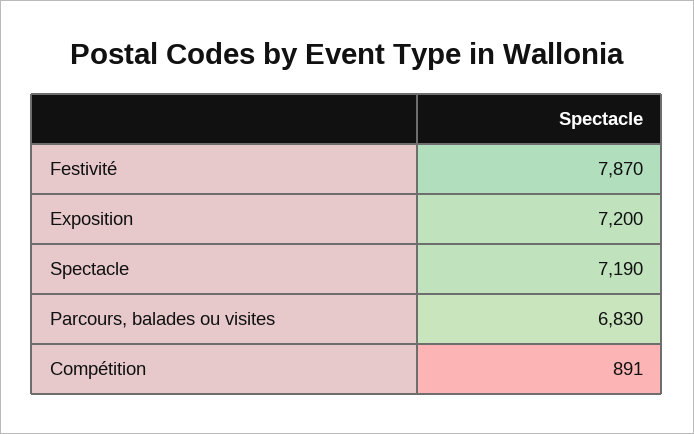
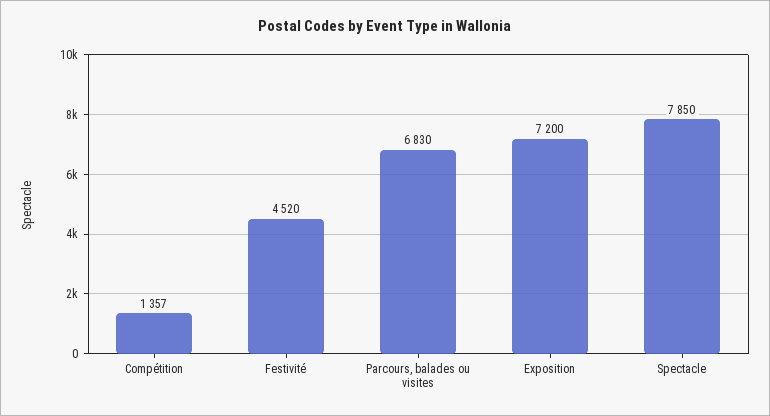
  {
-   "Festivité": 7870,
+   "Festivité": 4520,
    "Exposition": 7200,
-   "Spectacle": 7190,
+   "Spectacle": 7850,
    "Parcours, balades ou visites": 6830,
-   "Compétition": 891
+   "Compétition": 1357
  }

